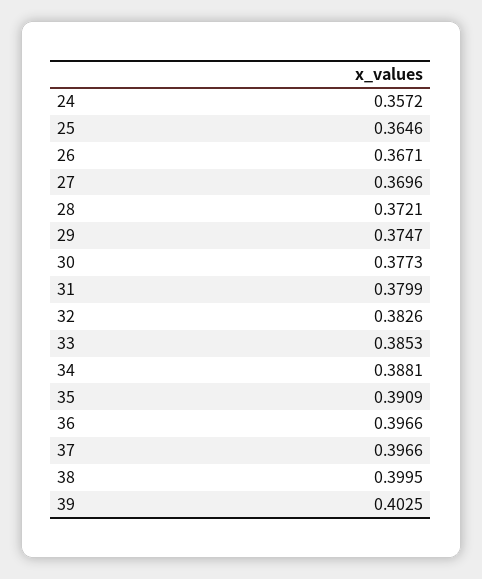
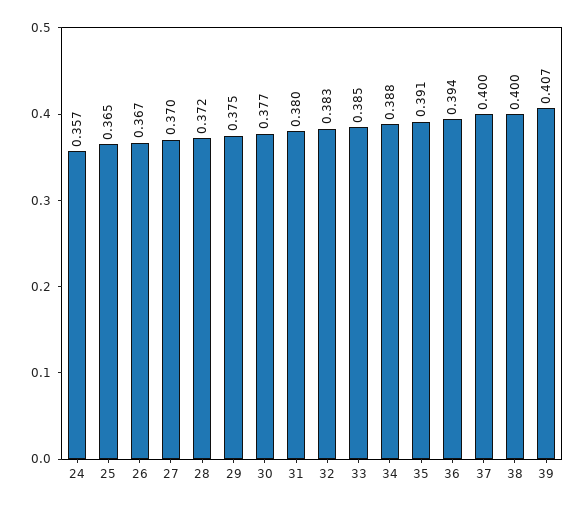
  {
    "24": 0.3572,
    "25": 0.3646,
    "26": 0.3671,
    "27": 0.3696,
    "28": 0.3721,
    "29": 0.3747,
    "30": 0.3773,
    "31": 0.3799,
    "32": 0.3826,
    "33": 0.3853,
    "34": 0.3881,
    "35": 0.3909,
-   "36": 0.3966,
+   "36": 0.394,
-   "37": 0.3966,
+   "37": 0.4,
    "38": 0.3995,
-   "39": 0.4025
+   "39": 0.407
  }

